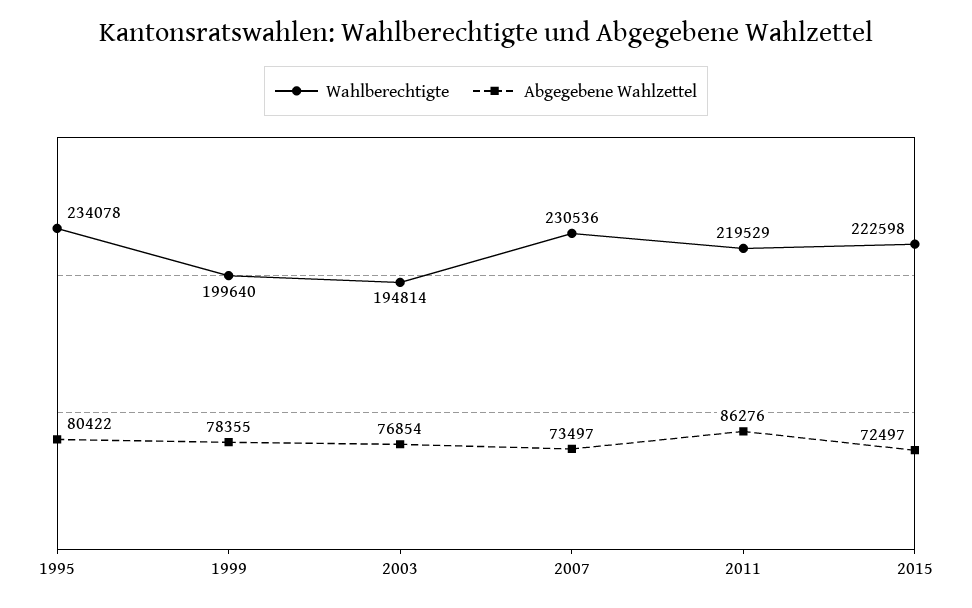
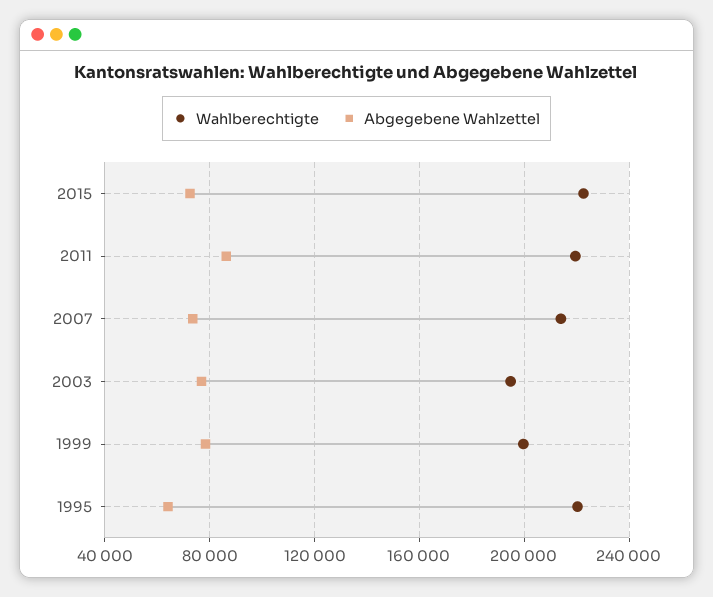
  {
    "Wahlberechtigte": {
-     "1995": 234078,
+     "1995": 220000,
      "1999": 199640,
      "2003": 194814,
-     "2007": 230536,
+     "2007": 215000,
      "2011": 219529,
      "2015": 222598
    },
    "Abgegebene Wahlzettel": {
-     "1995": 80422,
+     "1995": 65000,
      "1999": 78355,
      "2003": 76854,
      "2007": 73497,
      "2011": 86276,
      "2015": 72497
    }
  }

